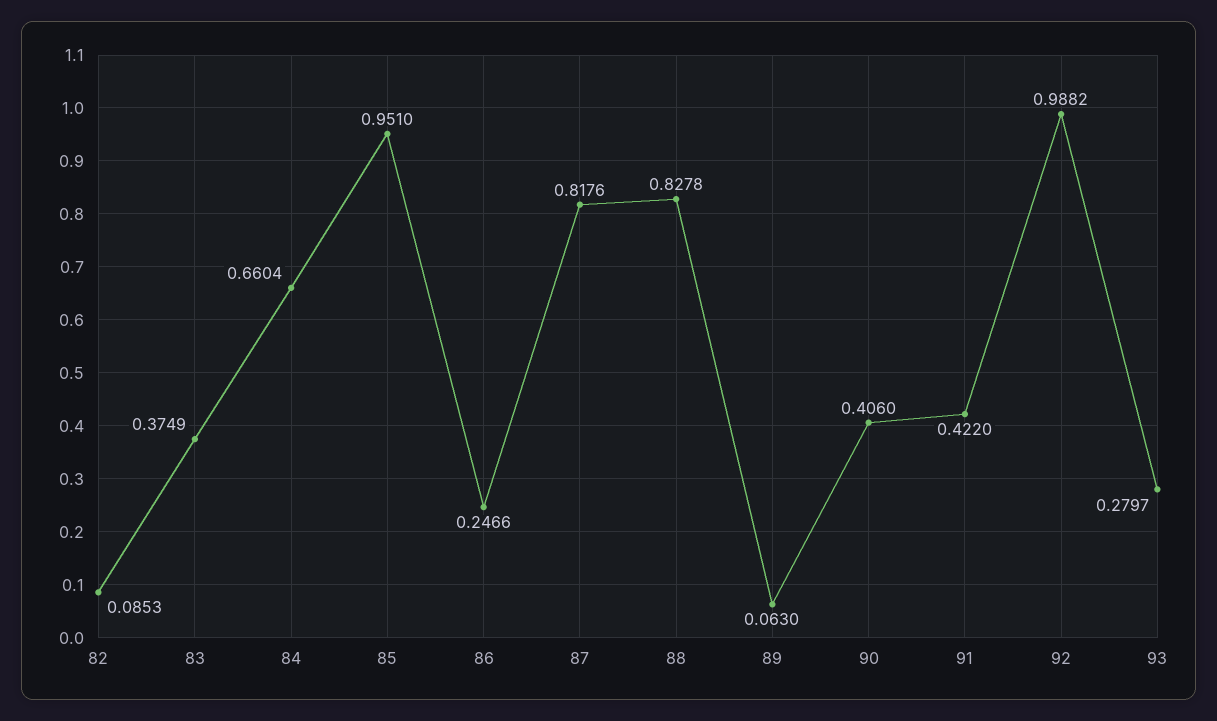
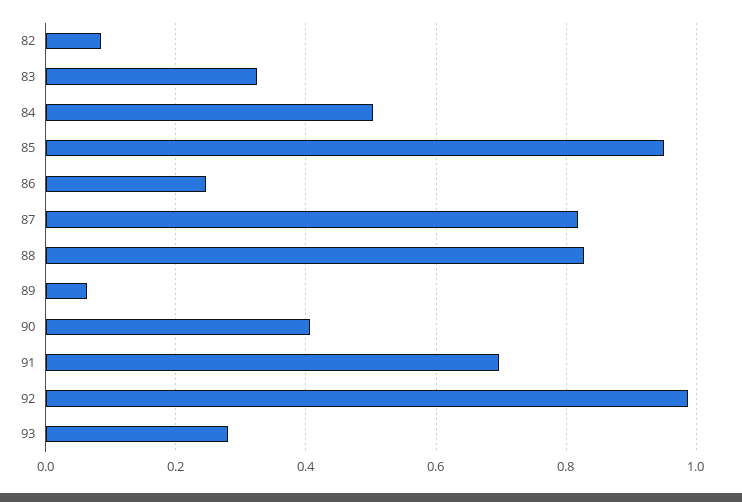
  {
    "82": 0.0853,
-   "83": 0.3749,
+   "83": 0.32,
-   "84": 0.6604,
+   "84": 0.5,
    "85": 0.951,
    "86": 0.2466,
    "87": 0.8176,
    "88": 0.8278,
    "89": 0.063,
    "90": 0.406,
-   "91": 0.422,
+   "91": 0.7,
    "92": 0.9882,
    "93": 0.2797
  }

